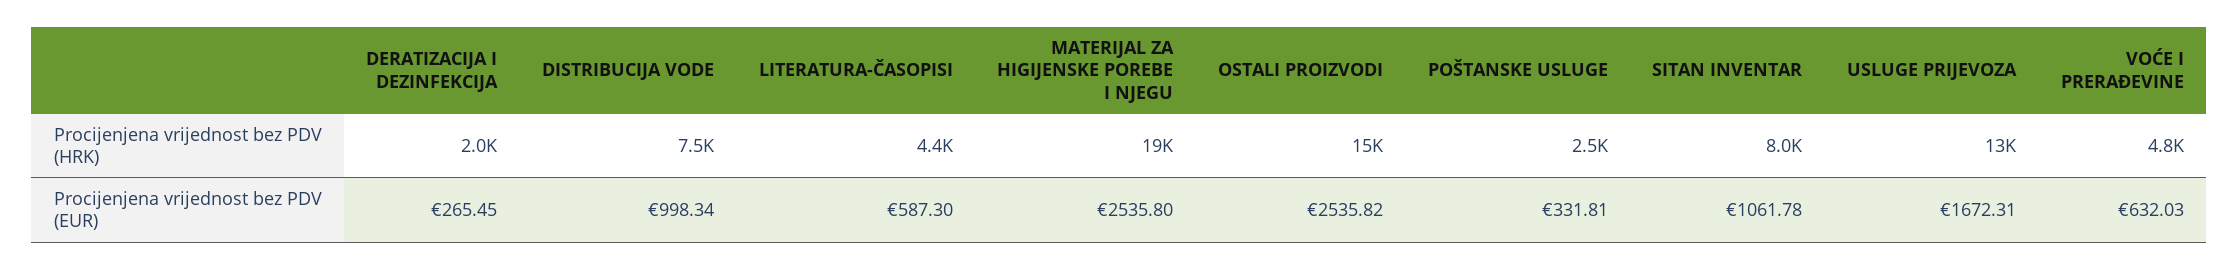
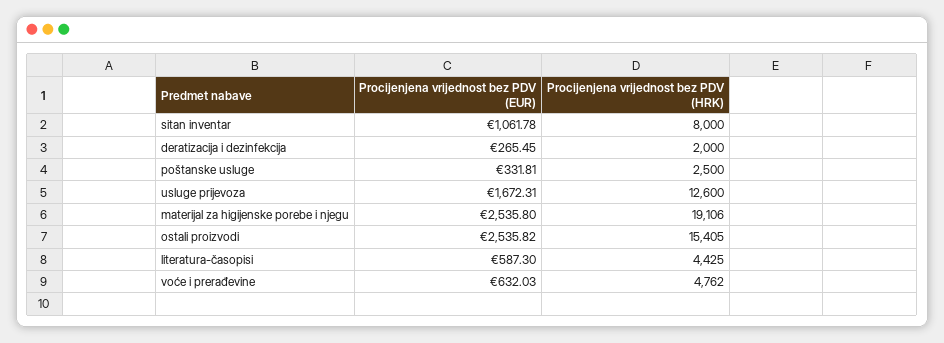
  {
    "DERATIZACIJA I DEZINFEKCIJA": {
      "Procijenjena vrijednost bez PDV (HRK)": 2000,
      "Procijenjena vrijednost bez PDV (EUR)": 265.45
    },
-   "DISTRIBUCIJA VODE": {
-     "Procijenjena vrijednost bez PDV (HRK)": 7500,
-     "Procijenjena vrijednost bez PDV (EUR)": 998.34
-   },
    "LITERATURA-ČASOPISI": {
      "Procijenjena vrijednost bez PDV (HRK)": 4425,
      "Procijenjena vrijednost bez PDV (EUR)": 587.3
    },
    "MATERIJAL ZA HIGIJENSKE POREBE I NJEGU": {
      "Procijenjena vrijednost bez PDV (HRK)": 19106,
      "Procijenjena vrijednost bez PDV (EUR)": 2535.8
    },
    "OSTALI PROIZVODI": {
      "Procijenjena vrijednost bez PDV (HRK)": 15405,
      "Procijenjena vrijednost bez PDV (EUR)": 2535.82
    },
    "POŠTANSKE USLUGE": {
      "Procijenjena vrijednost bez PDV (HRK)": 2500,
      "Procijenjena vrijednost bez PDV (EUR)": 331.81
    },
    "SITAN INVENTAR": {
      "Procijenjena vrijednost bez PDV (HRK)": 8000,
      "Procijenjena vrijednost bez PDV (EUR)": 1061.78
    },
    "USLUGE PRIJEVOZA": {
      "Procijenjena vrijednost bez PDV (HRK)": 12600,
      "Procijenjena vrijednost bez PDV (EUR)": 1672.31
    },
    "VOĆE I PRERAĐEVINE": {
      "Procijenjena vrijednost bez PDV (HRK)": 4762,
      "Procijenjena vrijednost bez PDV (EUR)": 632.03
    }
  }

